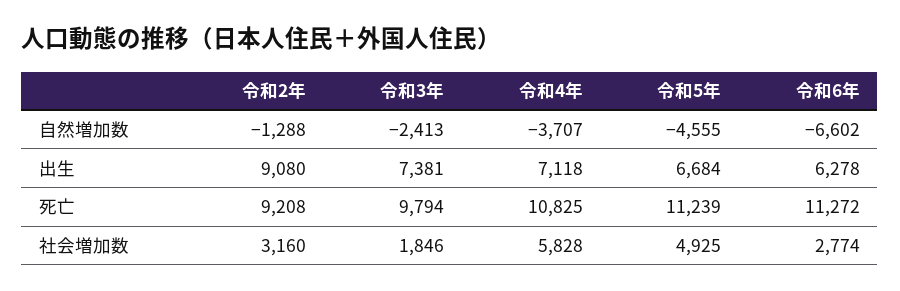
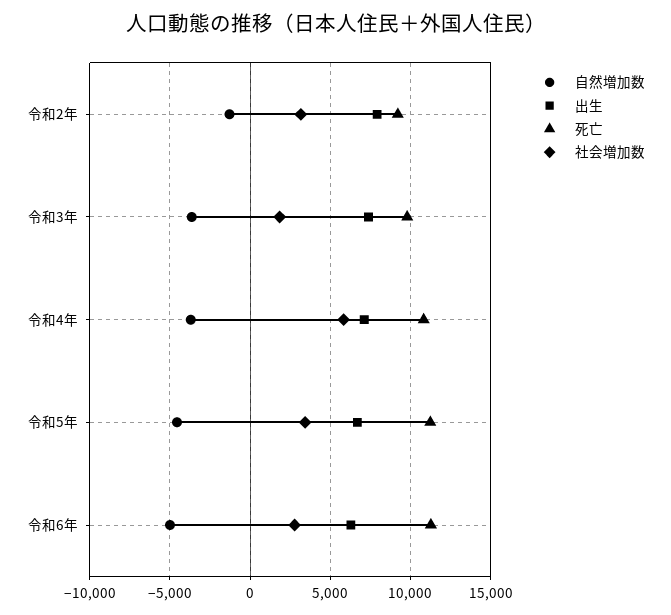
  {
    "自然増加数": {
      "令和2年": -1288,
-     "令和3年": -2413,
+     "令和3年": -3500,
      "令和4年": -3707,
      "令和5年": -4555,
-     "令和6年": -6602
+     "令和6年": -5000
    },
    "出生": {
-     "令和2年": 9080,
+     "令和2年": 8000,
      "令和3年": 7381,
      "令和4年": 7118,
      "令和5年": 6684,
      "令和6年": 6278
    },
    "死亡": {
      "令和2年": 9208,
      "令和3年": 9794,
      "令和4年": 10825,
      "令和5年": 11239,
      "令和6年": 11272
    },
    "社会増加数": {
      "令和2年": 3160,
      "令和3年": 1846,
      "令和4年": 5828,
-     "令和5年": 4925,
+     "令和5年": 3500,
      "令和6年": 2774
    }
  }

